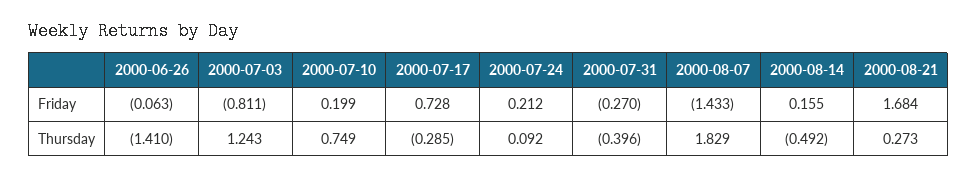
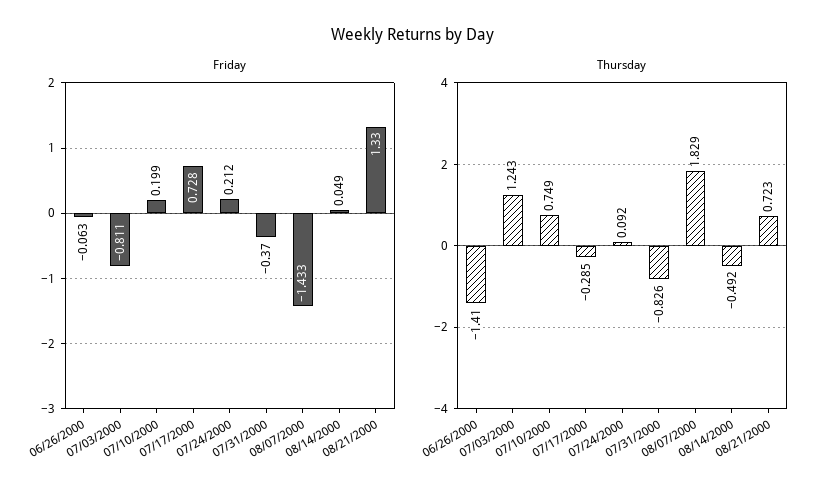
  {
    "Friday": {
      "2000-06-26": -0.063,
      "2000-07-03": -0.811,
      "2000-07-10": 0.199,
      "2000-07-17": 0.728,
      "2000-07-24": 0.212,
-     "2000-07-31": -0.27,
+     "2000-07-31": -0.37,
      "2000-08-07": -1.433,
-     "2000-08-14": 0.155,
+     "2000-08-14": 0.049,
-     "2000-08-21": 1.684
+     "2000-08-21": 1.33
    },
    "Thursday": {
      "2000-06-26": -1.41,
      "2000-07-03": 1.243,
      "2000-07-10": 0.749,
      "2000-07-17": -0.285,
      "2000-07-24": 0.092,
-     "2000-07-31": -0.396,
+     "2000-07-31": -0.826,
      "2000-08-07": 1.829,
      "2000-08-14": -0.492,
-     "2000-08-21": 0.273
+     "2000-08-21": 0.723
    }
  }

